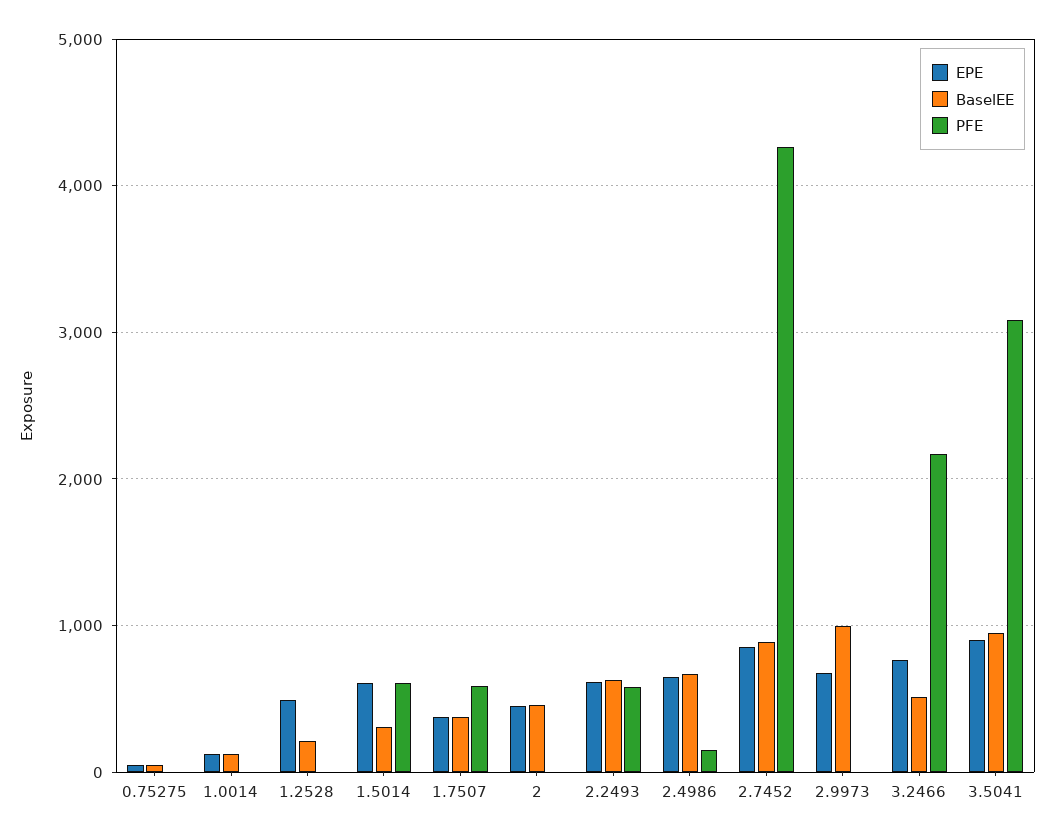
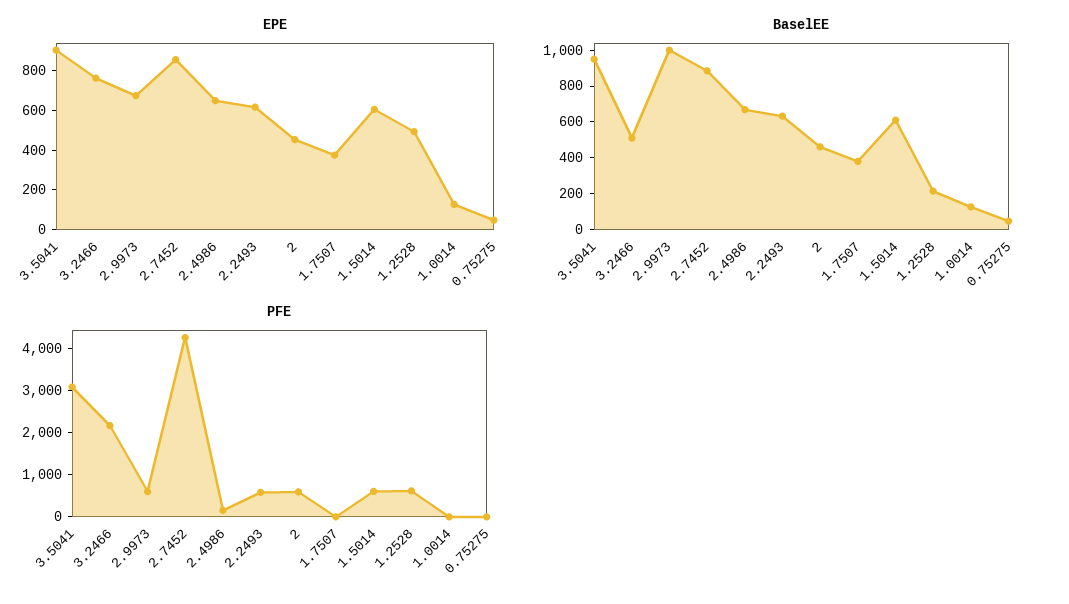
  {
    "EPE": {
      "0.75275": 50,
      "1.0014": 150,
      "1.2528": 500,
      "1.5014": 600,
      "1.7507": 400,
      "2": 450,
      "2.2493": 600,
      "2.4986": 650,
      "2.7452": 850,
      "2.9973": 700,
      "3.2466": 750,
      "3.5041": 900
    },
    "BaselEE": {
      "0.75275": 50,
      "1.0014": 150,
      "1.2528": 200,
-     "1.5014": 300,
+     "1.5014": 600,
      "1.7507": 400,
      "2": 450,
      "2.2493": 650,
      "2.4986": 650,
      "2.7452": 900,
      "2.9973": 1000,
      "3.2466": 500,
      "3.5041": 950
    },
    "PFE": {
      "0.75275": 0,
      "1.0014": 0,
-     "1.2528": 0,
+     "1.2528": 600,
      "1.5014": 600,
-     "1.7507": 600,
+     "1.7507": 0,
-     "2": 0,
+     "2": 600,
      "2.2493": 600,
      "2.4986": 200,
      "2.7452": 4300,
-     "2.9973": 0,
+     "2.9973": 600,
      "3.2466": 2200,
      "3.5041": 3100
    }
  }

